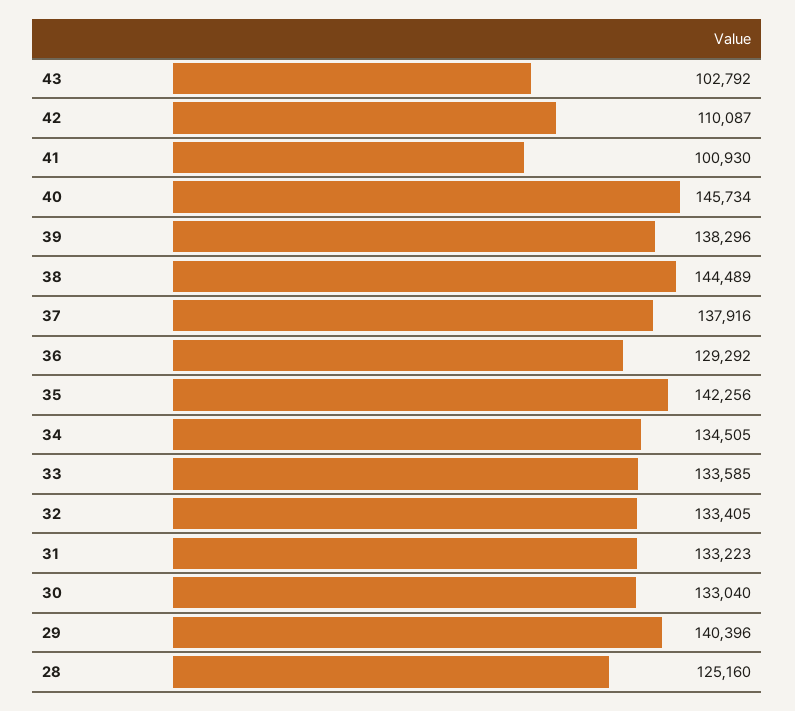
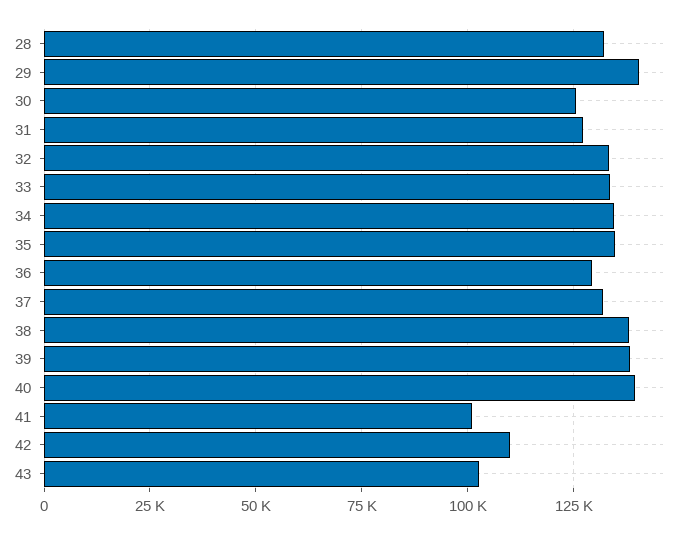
  {
    "43": 102792,
    "42": 110087,
    "41": 100930,
-   "40": 145734,
+   "40": 140000,
    "39": 138296,
-   "38": 144489,
+   "38": 137500,
-   "37": 137916,
+   "37": 132500,
    "36": 129292,
-   "35": 142256,
+   "35": 135000,
    "34": 134505,
    "33": 133585,
    "32": 133405,
-   "31": 133223,
+   "31": 127500,
-   "30": 133040,
+   "30": 125000,
    "29": 140396,
-   "28": 125160
+   "28": 132500
  }

